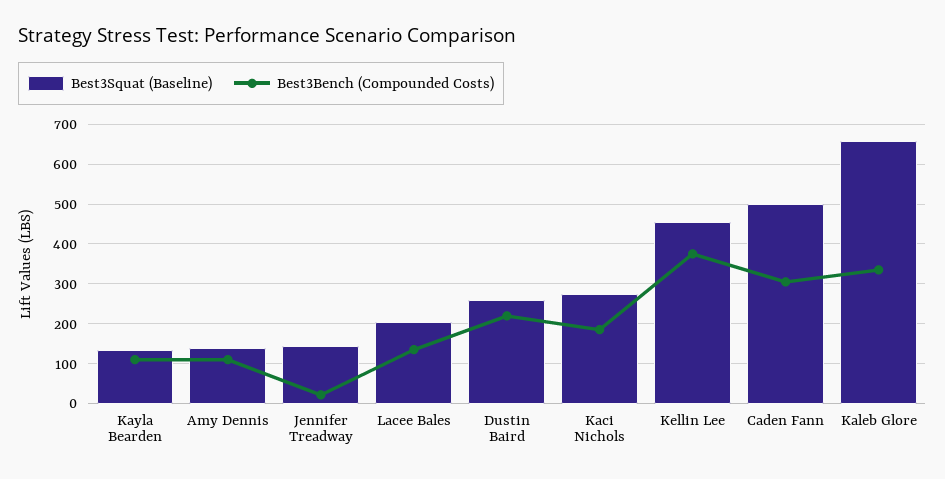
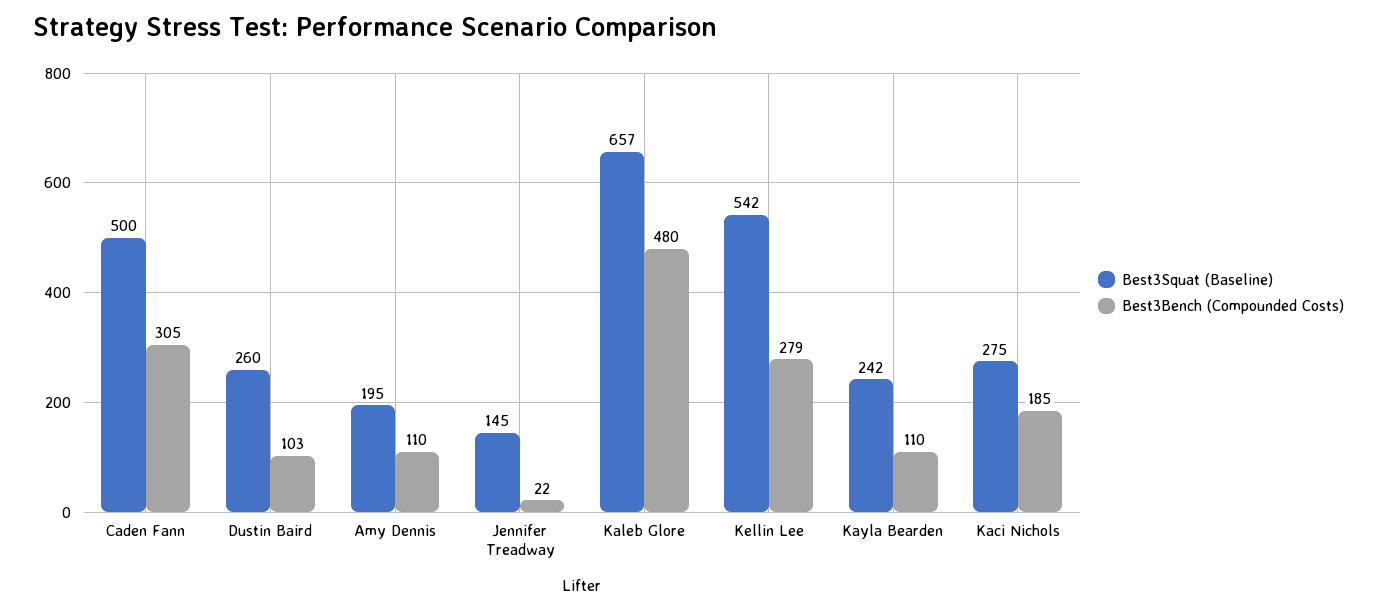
  {
    "Best3Squat (Baseline)": {
-     "Kayla Bearden": 140,
+     "Kayla Bearden": 242,
-     "Amy Dennis": 140,
+     "Amy Dennis": 195,
      "Jennifer Treadway": 145,
-     "Lacee Bales": 200,
      "Dustin Baird": 260,
      "Kaci Nichols": 275,
-     "Kellin Lee": 460,
+     "Kellin Lee": 542,
      "Caden Fann": 500,
      "Kaleb Glore": 657
    },
    "Best3Bench (Compounded Costs)": {
      "Kayla Bearden": 110,
      "Amy Dennis": 110,
      "Jennifer Treadway": 22,
-     "Lacee Bales": 140,
-     "Dustin Baird": 220,
+     "Dustin Baird": 103,
      "Kaci Nichols": 185,
-     "Kellin Lee": 380,
+     "Kellin Lee": 279,
      "Caden Fann": 305,
-     "Kaleb Glore": 340
+     "Kaleb Glore": 480
    }
  }

